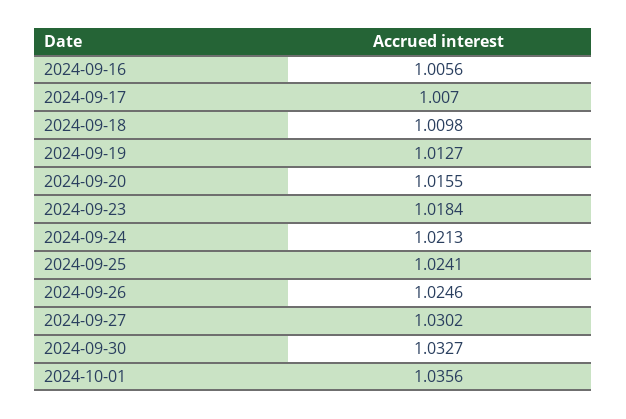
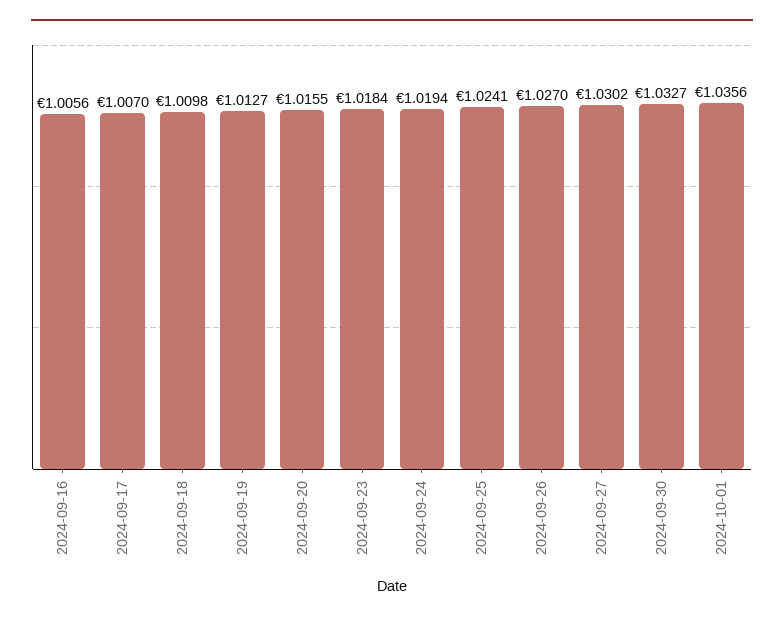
  {
    "2024-09-16": 1.0056,
    "2024-09-17": 1.007,
    "2024-09-18": 1.0098,
    "2024-09-19": 1.0127,
    "2024-09-20": 1.0155,
    "2024-09-23": 1.0184,
-   "2024-09-24": 1.0213,
+   "2024-09-24": 1.0194,
    "2024-09-25": 1.0241,
-   "2024-09-26": 1.0246,
+   "2024-09-26": 1.027,
    "2024-09-27": 1.0302,
    "2024-09-30": 1.0327,
    "2024-10-01": 1.0356
  }

